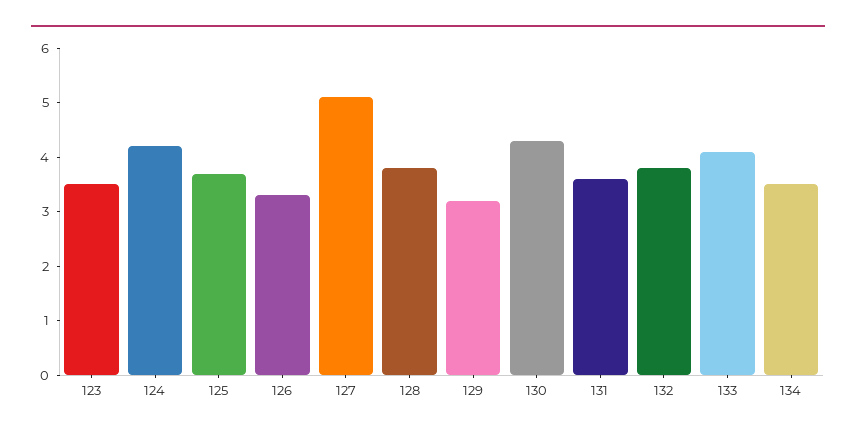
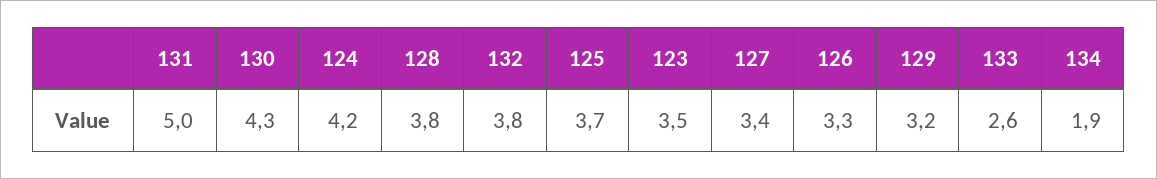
  {
    "123": 3.5,
    "124": 4.2,
    "125": 3.7,
    "126": 3.3,
-   "127": 5,
+   "127": 3.4,
    "128": 3.8,
    "129": 3.2,
    "130": 4.3,
-   "131": 3.5,
+   "131": 5,
    "132": 3.8,
-   "133": 4,
+   "133": 2.6,
-   "134": 3.5
+   "134": 1.9
  }

